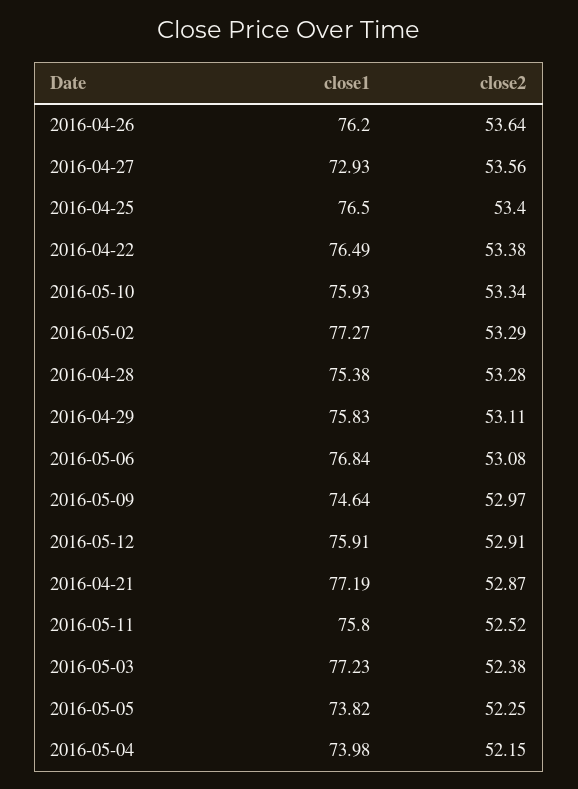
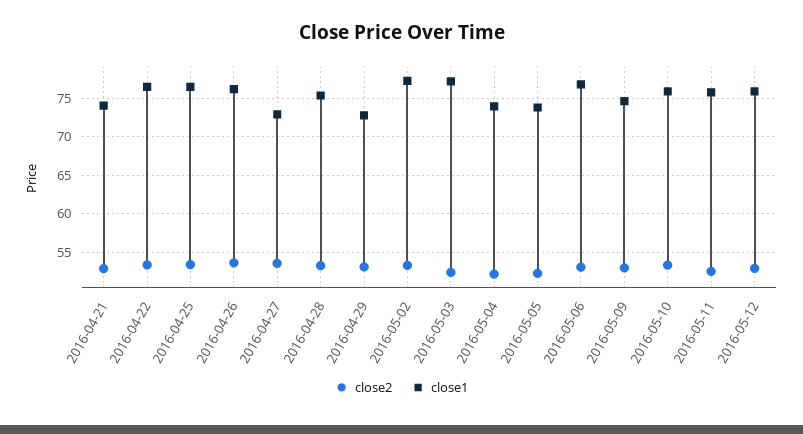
  {
    "close1": {
      "2016-04-26": 76.2,
      "2016-04-27": 72.93,
      "2016-04-25": 76.5,
      "2016-04-22": 76.49,
      "2016-05-10": 75.93,
      "2016-05-02": 77.27,
      "2016-04-28": 75.38,
-     "2016-04-29": 75.83,
+     "2016-04-29": 73,
      "2016-05-06": 76.84,
      "2016-05-09": 74.64,
      "2016-05-12": 75.91,
-     "2016-04-21": 77.19,
+     "2016-04-21": 74,
      "2016-05-11": 75.8,
      "2016-05-03": 77.23,
      "2016-05-05": 73.82,
      "2016-05-04": 73.98
    },
    "close2": {
      "2016-04-26": 53.64,
      "2016-04-27": 53.56,
      "2016-04-25": 53.4,
      "2016-04-22": 53.38,
      "2016-05-10": 53.34,
      "2016-05-02": 53.29,
      "2016-04-28": 53.28,
      "2016-04-29": 53.11,
      "2016-05-06": 53.08,
      "2016-05-09": 52.97,
      "2016-05-12": 52.91,
      "2016-04-21": 52.87,
      "2016-05-11": 52.52,
      "2016-05-03": 52.38,
      "2016-05-05": 52.25,
      "2016-05-04": 52.15
    }
  }

